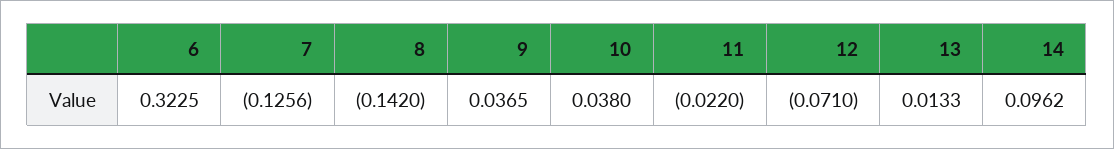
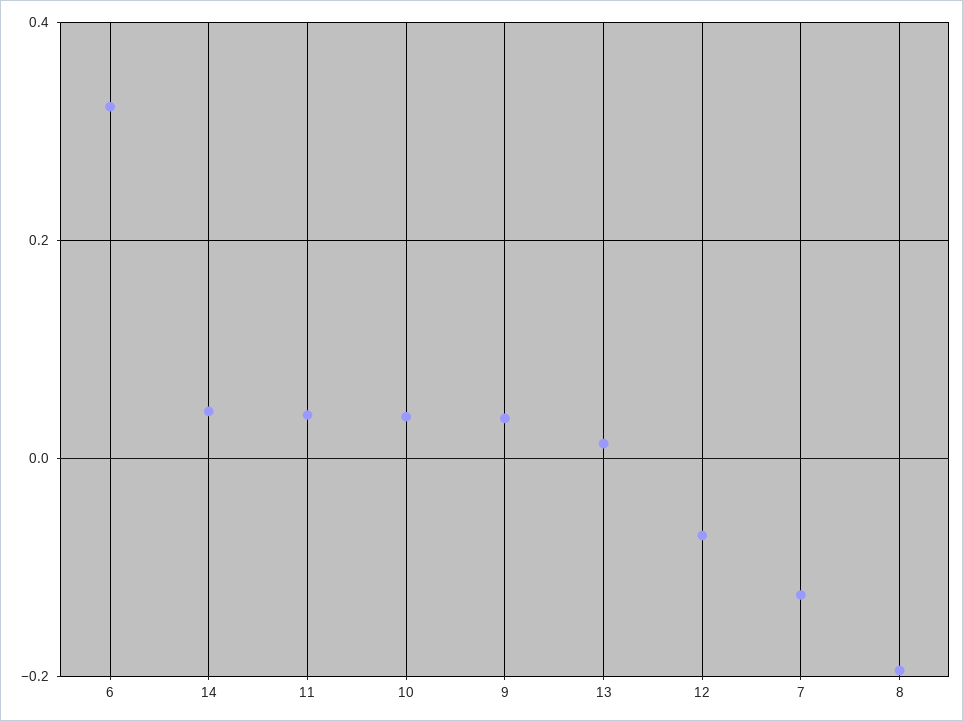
  {
    "6": 0.3225,
    "7": -0.1256,
-   "8": -0.142,
+   "8": -0.2,
    "9": 0.0365,
    "10": 0.038,
-   "11": -0.022,
+   "11": 0.04,
    "12": -0.071,
    "13": 0.0133,
-   "14": 0.0962
+   "14": 0.04
  }

